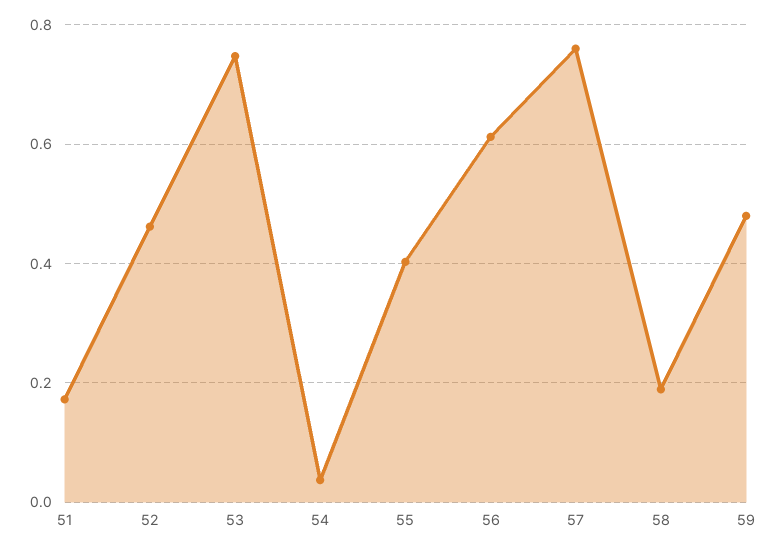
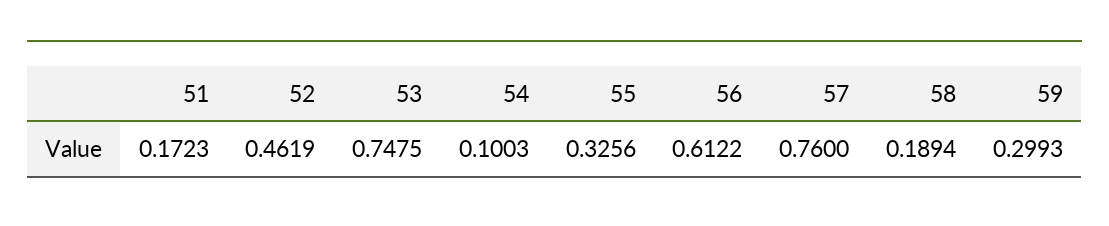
  {
    "51": 0.1723,
    "52": 0.4619,
    "53": 0.7475,
-   "54": 0.04,
+   "54": 0.1003,
-   "55": 0.4,
+   "55": 0.3256,
    "56": 0.6122,
    "57": 0.76,
    "58": 0.1894,
-   "59": 0.48
+   "59": 0.2993
  }

